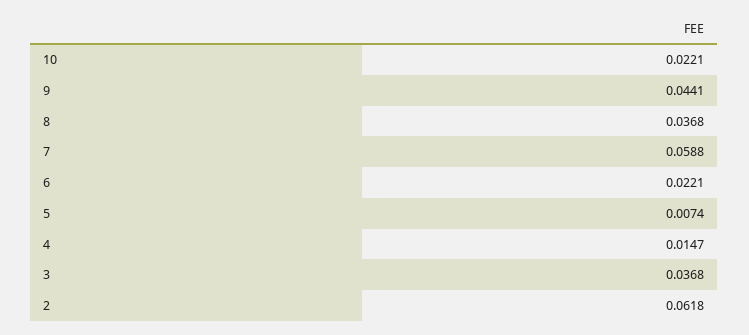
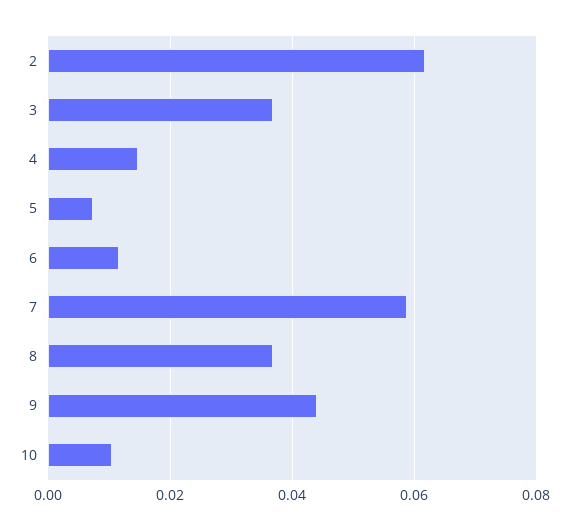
  {
-   "10": 0.0221,
+   "10": 0.01,
    "9": 0.0441,
    "8": 0.0368,
    "7": 0.0588,
-   "6": 0.0221,
+   "6": 0.012,
    "5": 0.0074,
    "4": 0.0147,
    "3": 0.0368,
    "2": 0.0618
  }

